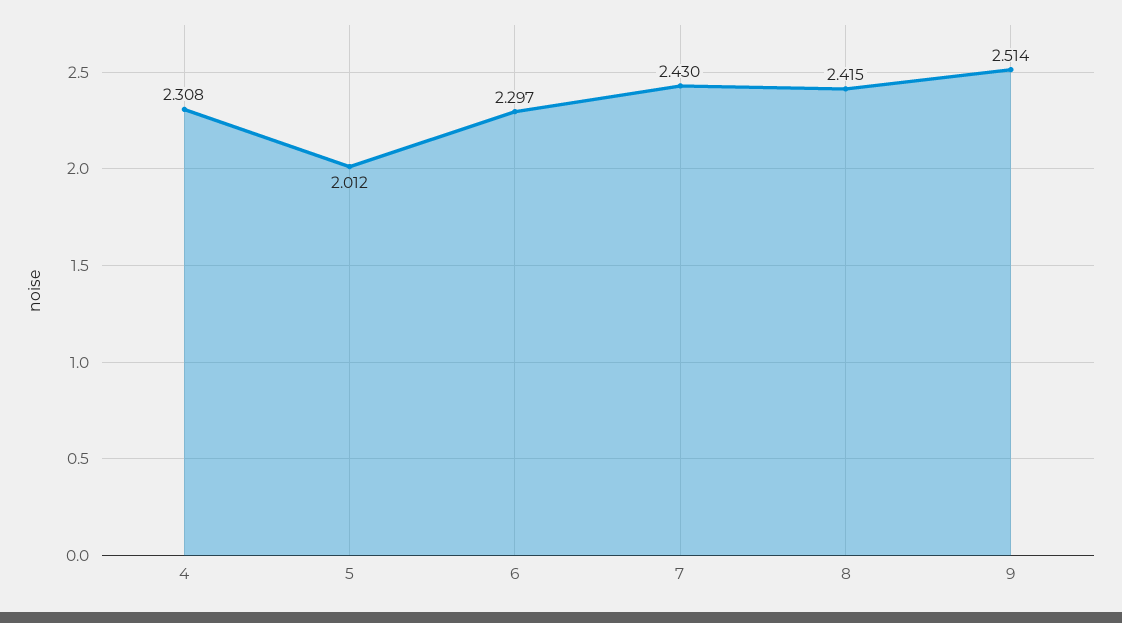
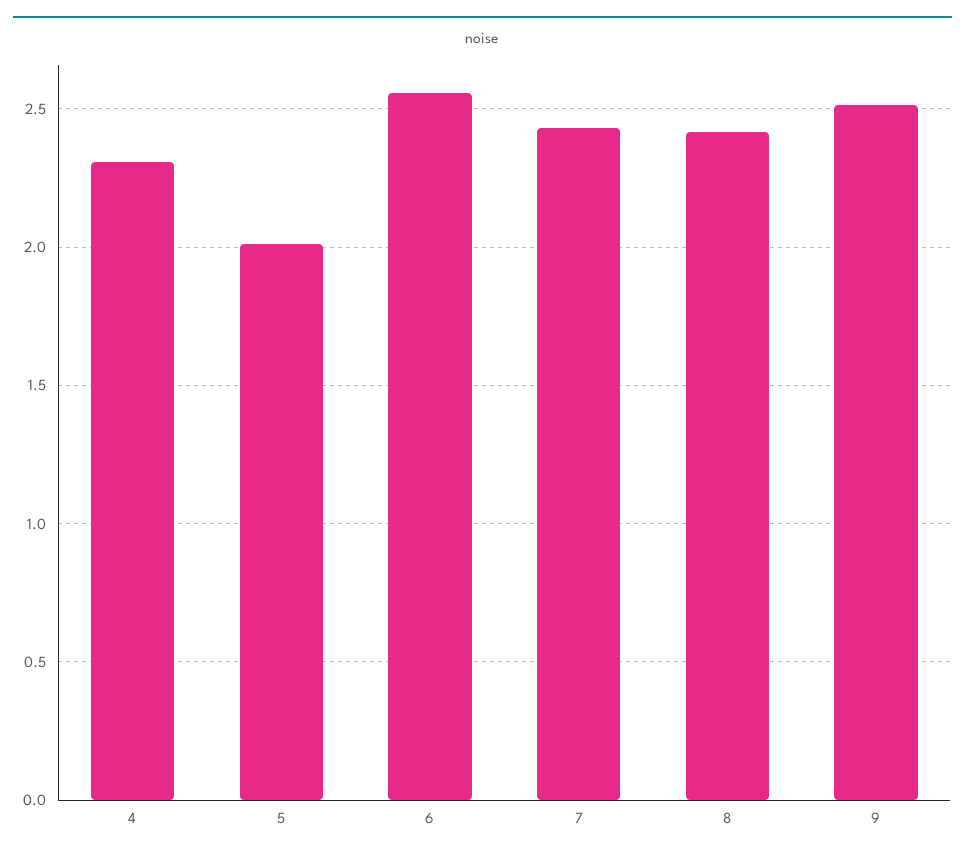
  {
    "4": 2.308,
    "5": 2.012,
-   "6": 2.297,
+   "6": 2.55,
    "7": 2.43,
    "8": 2.415,
    "9": 2.514
  }

